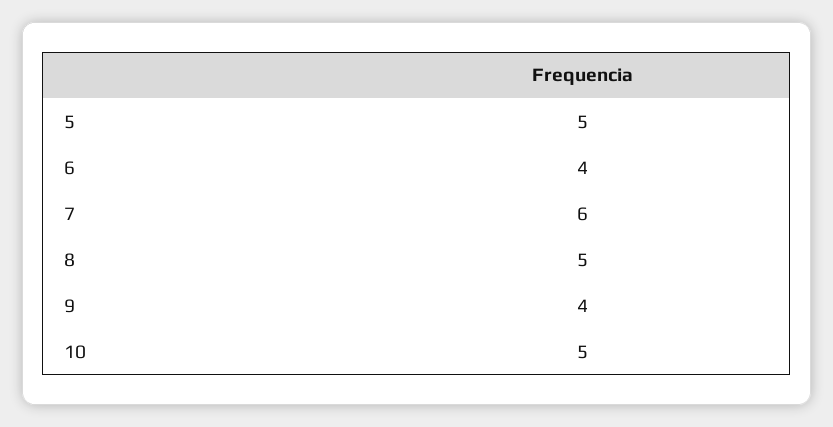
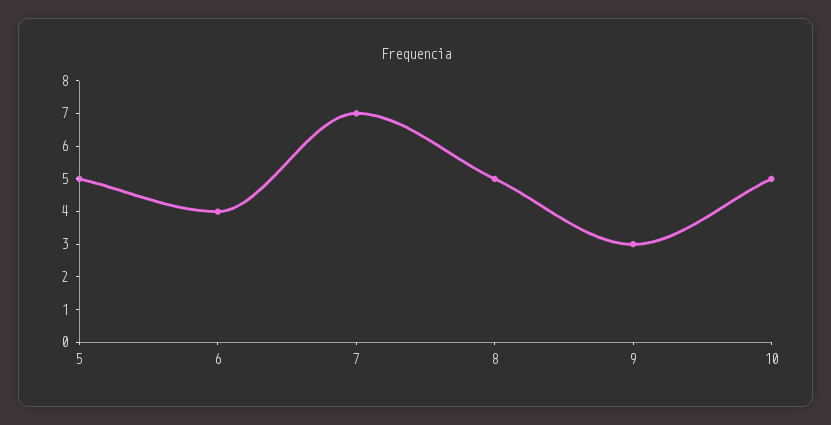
  {
    "5": 5,
    "6": 4,
-   "7": 6,
+   "7": 7,
    "8": 5,
-   "9": 4,
+   "9": 3,
    "10": 5
  }

